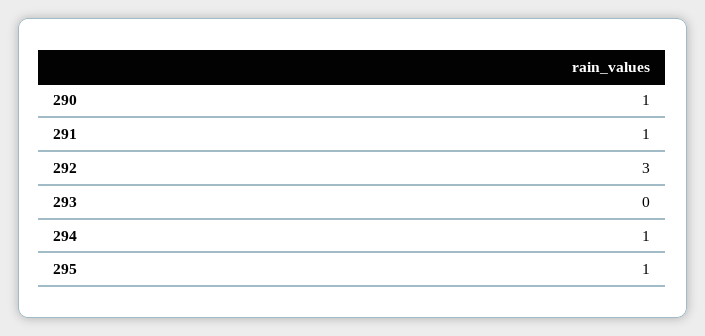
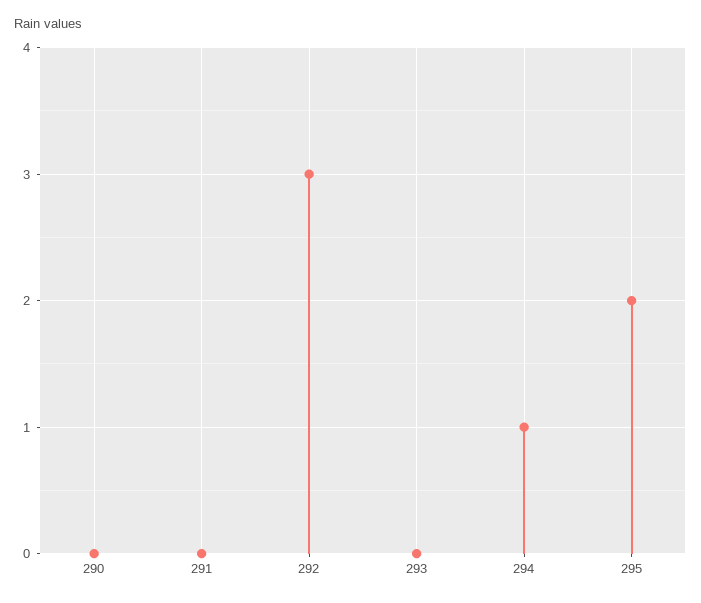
  {
-   "290": 1,
+   "290": 0,
-   "291": 1,
+   "291": 0,
    "292": 3,
    "293": 0,
    "294": 1,
-   "295": 1
+   "295": 2
  }

